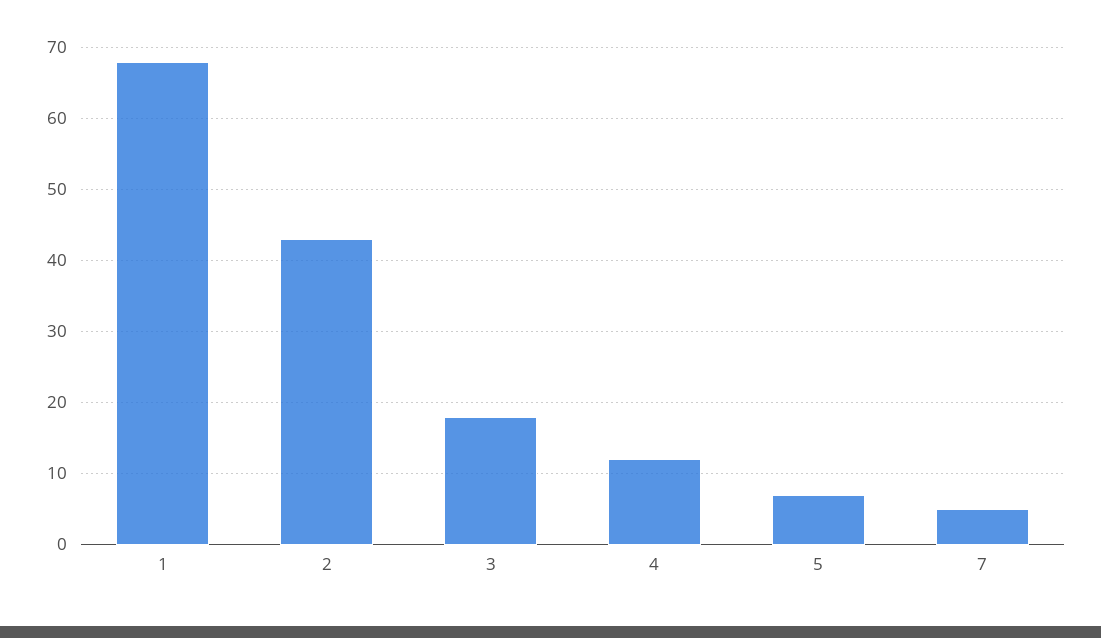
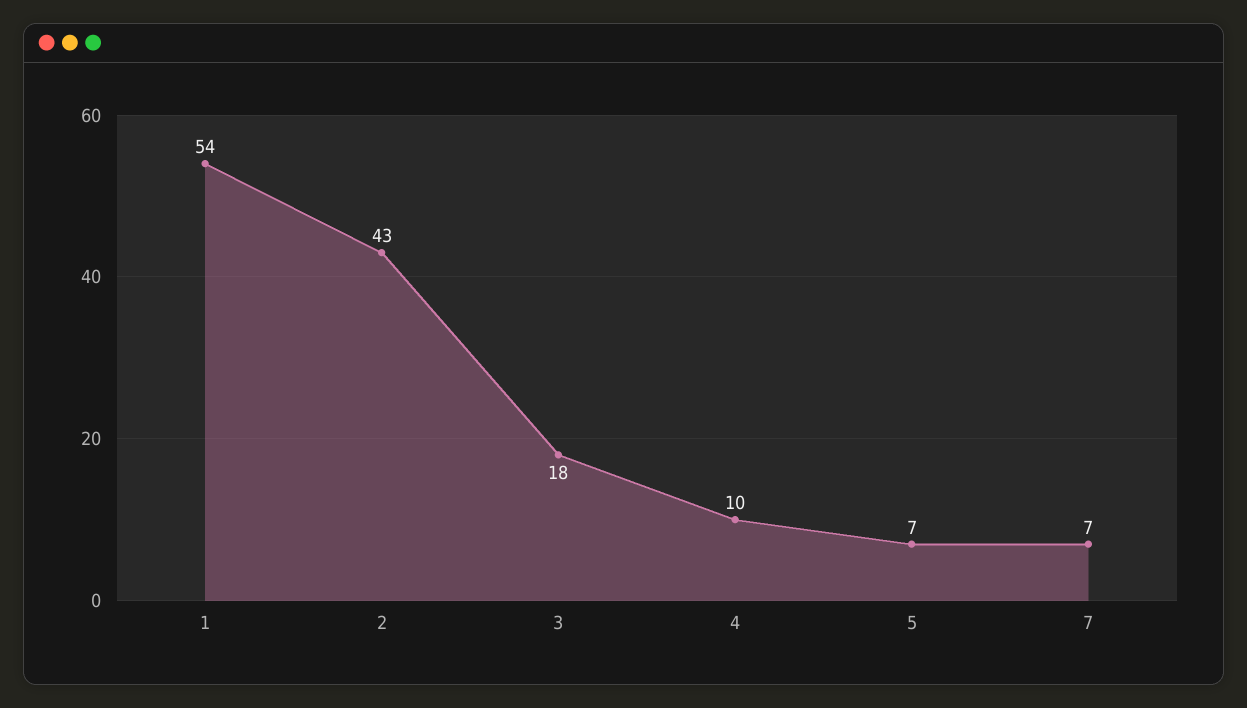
  {
-   "1": 68,
+   "1": 54,
    "2": 43,
    "3": 18,
-   "4": 12,
+   "4": 10,
    "5": 7,
-   "7": 5
+   "7": 7
  }

